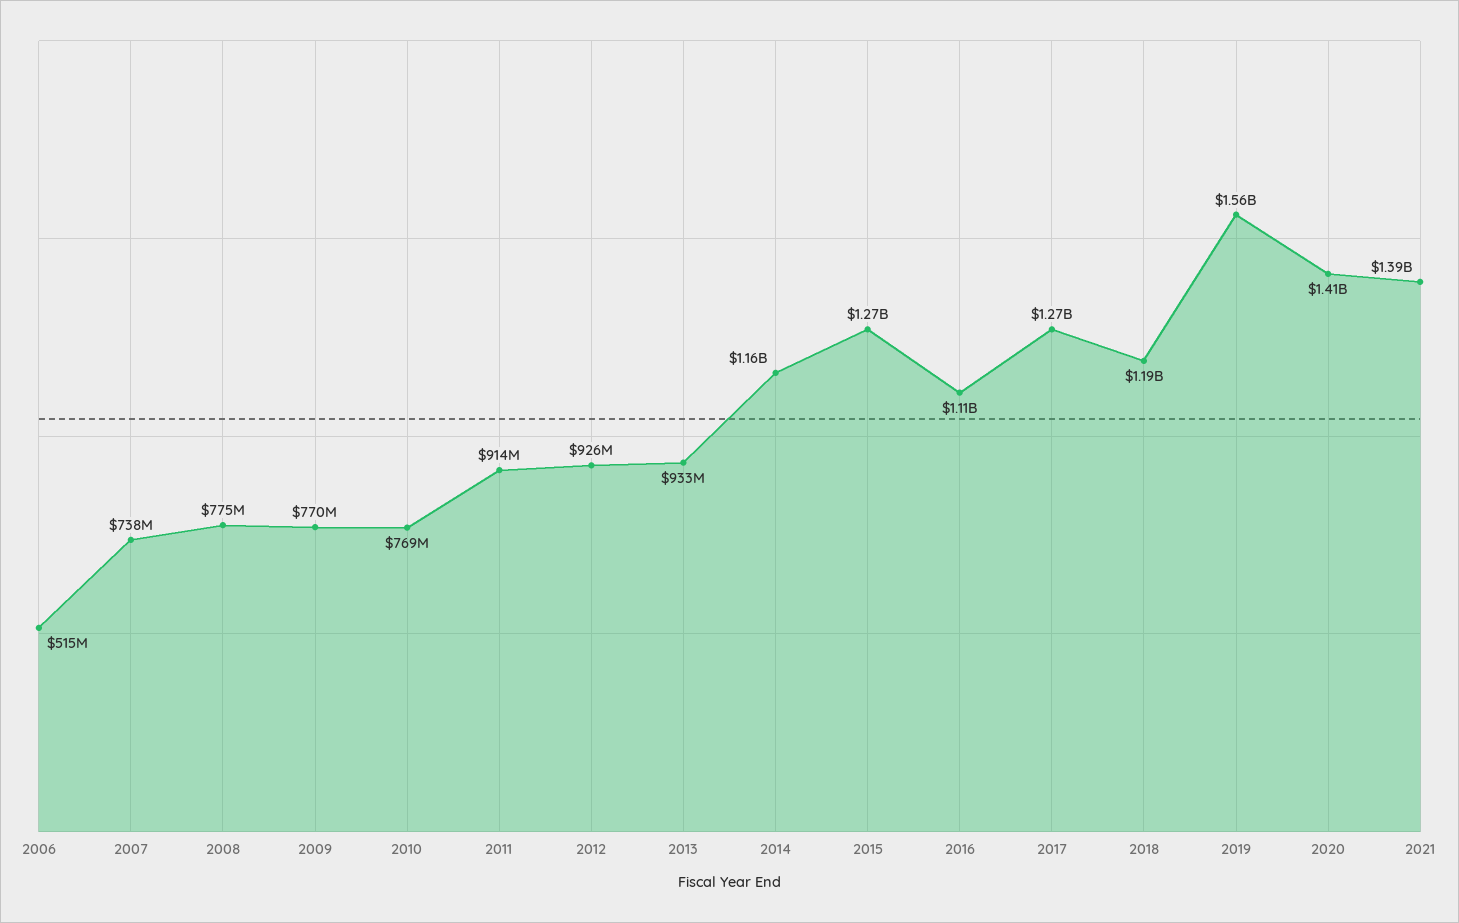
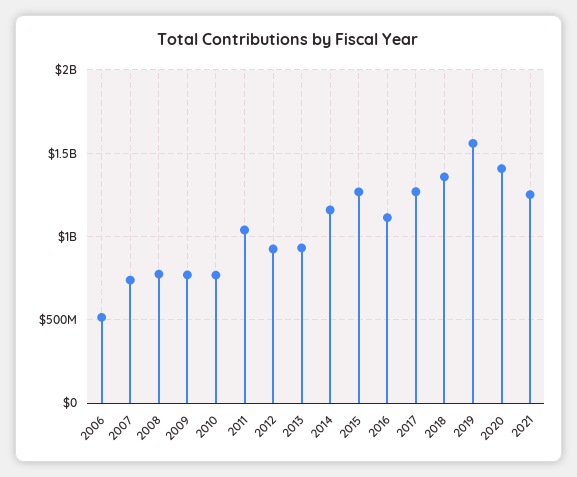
  {
    "2006": 515000000,
    "2007": 738000000,
    "2008": 775000000,
    "2009": 770000000,
    "2010": 769000000,
-   "2011": 914000000,
+   "2011": 1050000000,
    "2012": 926000000,
    "2013": 933000000,
    "2014": 1160000000,
    "2015": 1270000000,
    "2016": 1110000000,
    "2017": 1270000000,
-   "2018": 1190000000,
+   "2018": 1350000000,
    "2019": 1560000000,
    "2020": 1410000000,
-   "2021": 1390000000
+   "2021": 1250000000
  }

